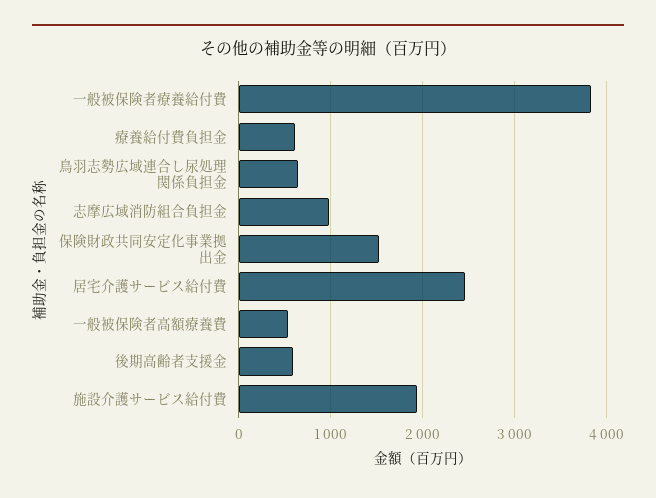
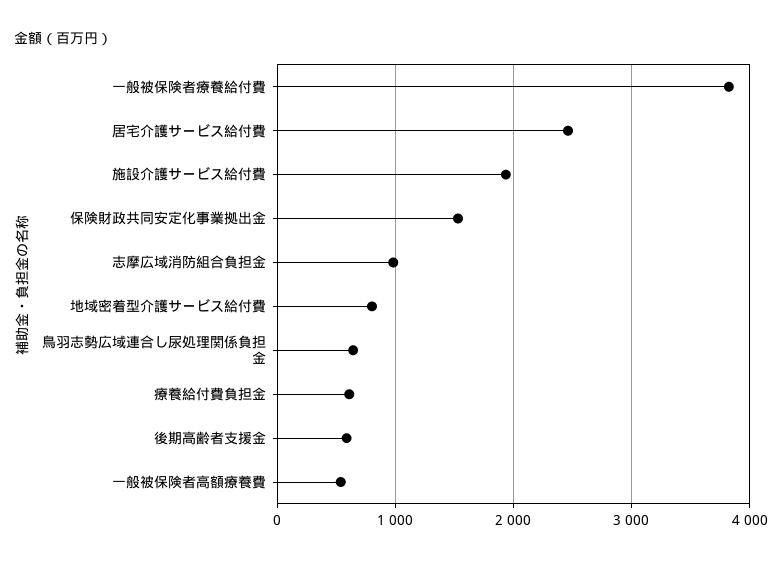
  {
    "一般被保険者療養給付費": 3800,
    "療養給付費負担金": 600,
    "鳥羽志勢広域連合し尿処理関係負担金": 600,
    "志摩広域消防組合負担金": 1000,
    "保険財政共同安定化事業拠出金": 1500,
    "居宅介護サービス給付費": 2500,
    "一般被保険者高額療養費": 500,
    "後期高齢者支援金": 600,
-   "施設介護サービス給付費": 1900
+   "施設介護サービス給付費": 1900,
+   "地域密着型介護サービス給付費": 800
  }

